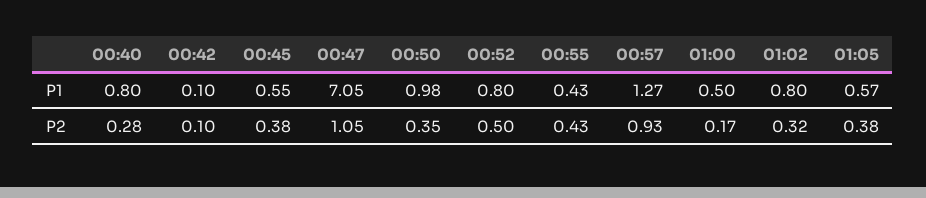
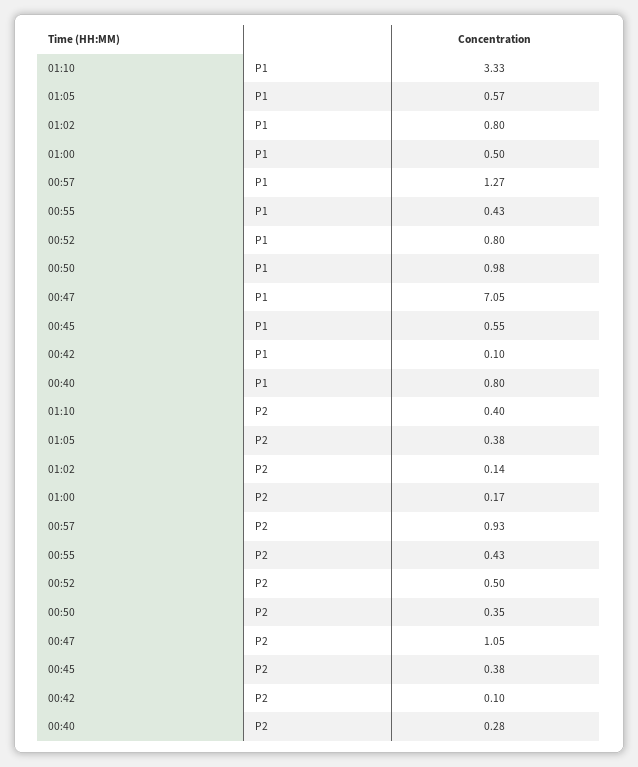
  {
    "00:40": {
      "P1": 0.8,
      "P2": 0.28
    },
    "00:42": {
      "P1": 0.1,
      "P2": 0.1
    },
    "00:45": {
      "P1": 0.55,
      "P2": 0.38
    },
    "00:47": {
      "P1": 7.05,
      "P2": 1.05
    },
    "00:50": {
      "P1": 0.98,
      "P2": 0.35
    },
    "00:52": {
      "P1": 0.8,
      "P2": 0.5
    },
    "00:55": {
      "P1": 0.43,
      "P2": 0.43
    },
    "00:57": {
      "P1": 1.27,
      "P2": 0.93
    },
    "01:00": {
      "P1": 0.5,
      "P2": 0.17
    },
    "01:02": {
      "P1": 0.8,
-     "P2": 0.32
+     "P2": 0.14
    },
    "01:05": {
      "P1": 0.57,
      "P2": 0.38
-   }
+   },
+   "01:10": {
+     "P1": 3.33,
+     "P2": 0.4
+   }
  }

